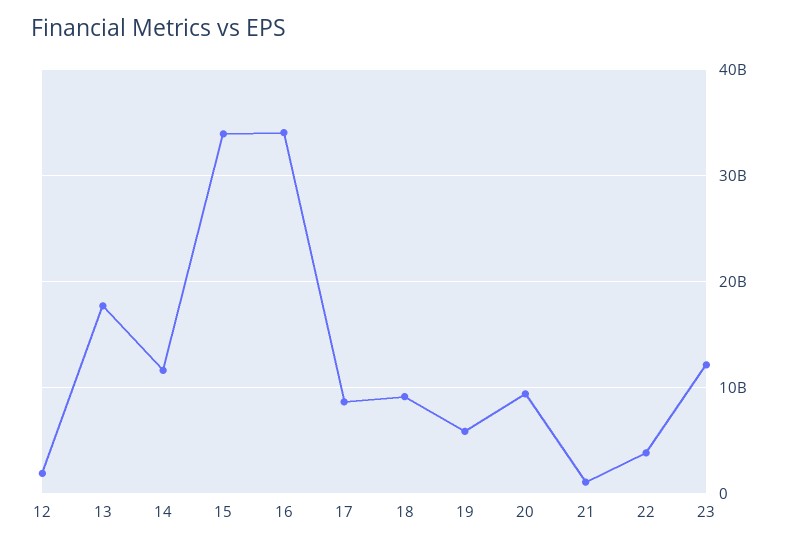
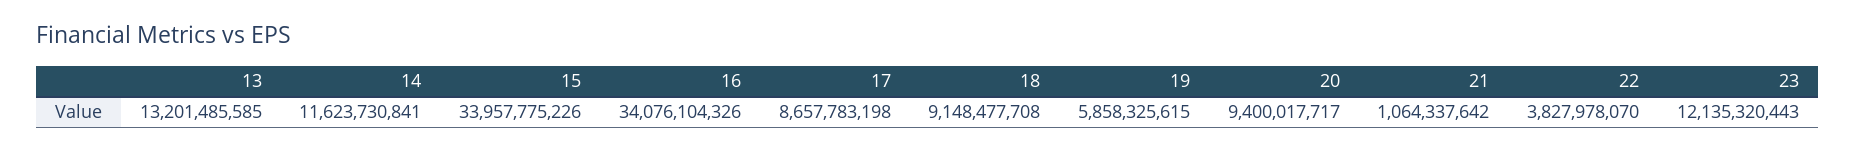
  {
-   "12": 2000000000,
-   "13": 18000000000,
+   "13": 13201485585,
    "14": 11623730841,
    "15": 33957775226,
    "16": 34076104326,
    "17": 8657783198,
    "18": 9148477708,
    "19": 5858325615,
    "20": 9400017717,
    "21": 1064337642,
    "22": 3827978070,
    "23": 12135320443
  }

